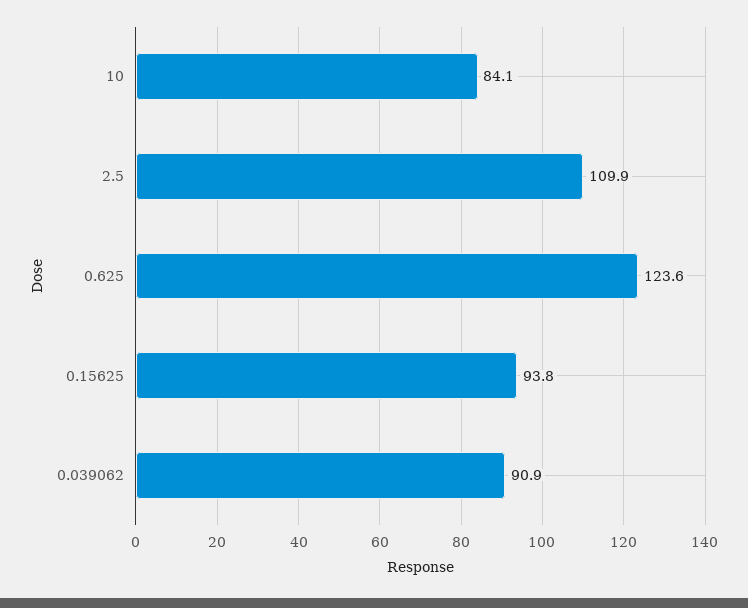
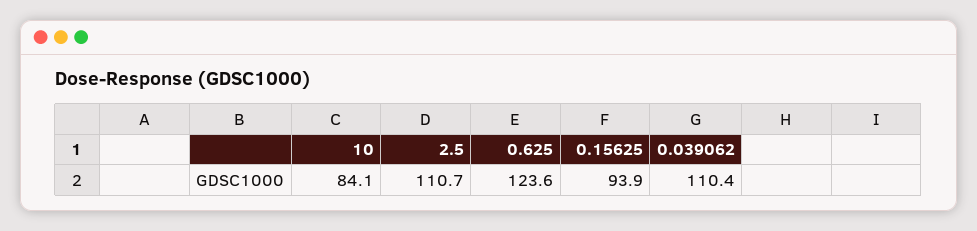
  {
    "10": 84.1,
-   "2.5": 109.9,
+   "2.5": 110.7,
    "0.625": 123.6,
-   "0.15625": 93.8,
+   "0.15625": 93.9,
-   "0.039062": 90.9
+   "0.039062": 110.4
  }

